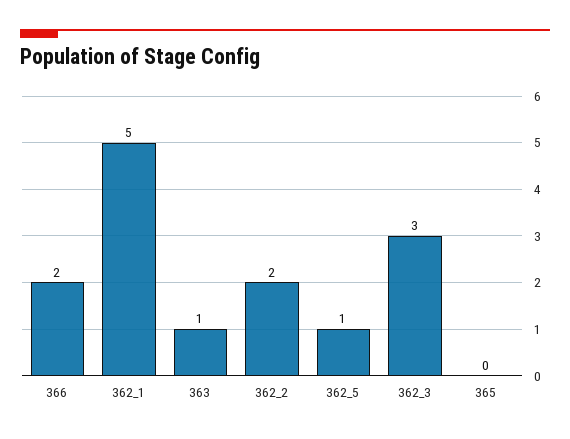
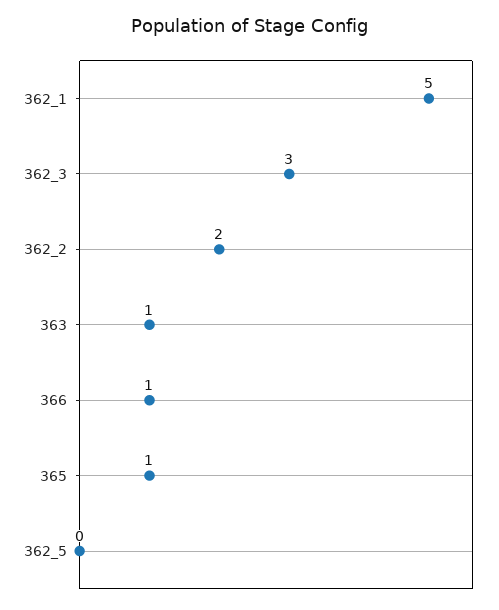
  {
-   "366": 2,
+   "366": 1,
    "362_1": 5,
    "363": 1,
    "362_2": 2,
-   "362_5": 1,
+   "362_5": 0,
    "362_3": 3,
-   "365": 0
+   "365": 1
  }

